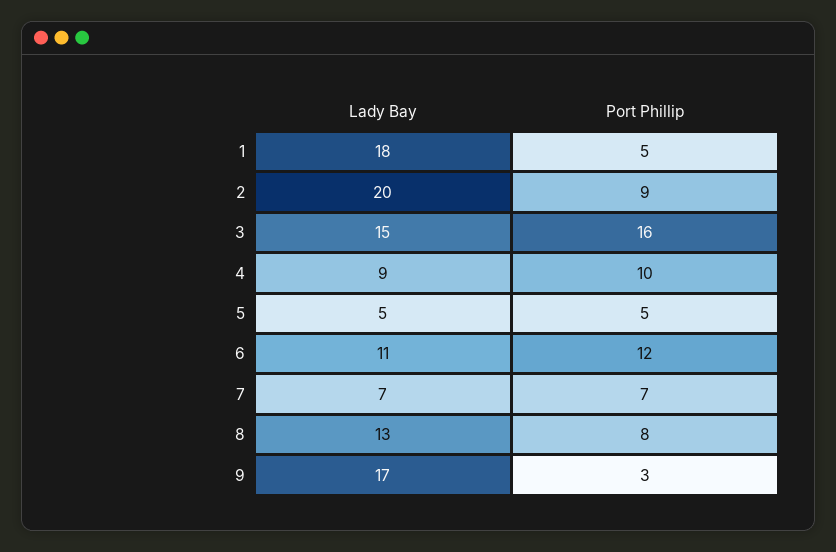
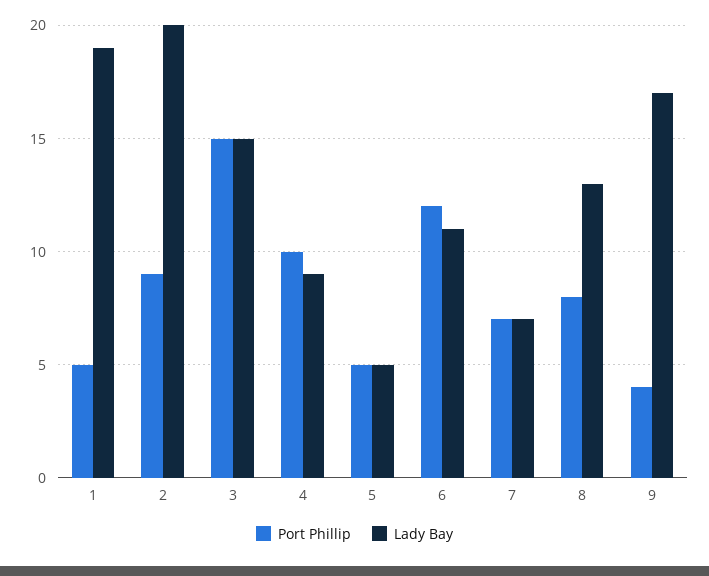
  {
    "Lady Bay": {
-     "1": 18,
+     "1": 19,
      "2": 20,
      "3": 15,
      "4": 9,
      "5": 5,
      "6": 11,
      "7": 7,
      "8": 13,
      "9": 17
    },
    "Port Phillip": {
      "1": 5,
      "2": 9,
-     "3": 16,
+     "3": 15,
      "4": 10,
      "5": 5,
      "6": 12,
      "7": 7,
      "8": 8,
-     "9": 3
+     "9": 4
    }
  }

